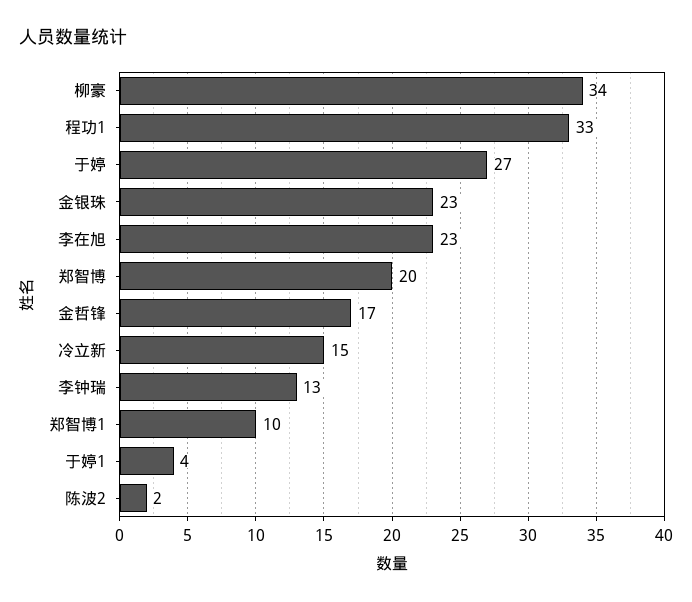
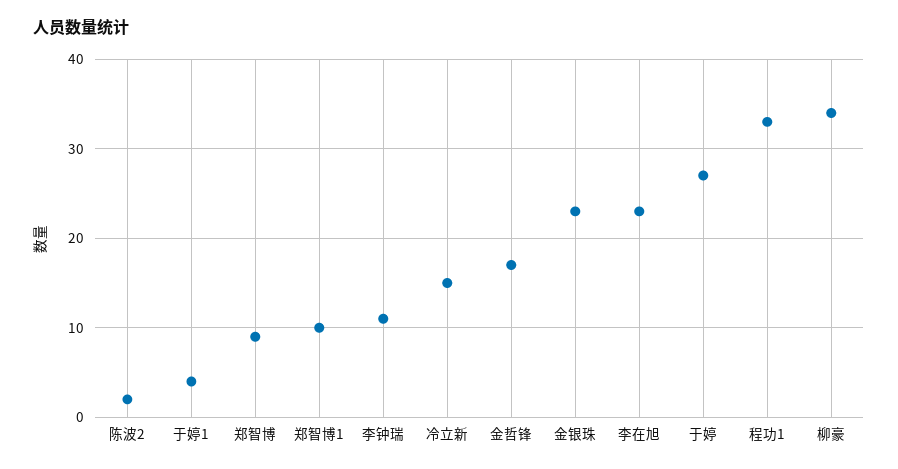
  {
    "柳豪": 34,
    "程功1": 33,
    "于婷": 27,
    "金银珠": 23,
    "李在旭": 23,
-   "郑智博": 20,
+   "郑智博": 9,
    "金哲锋": 17,
    "冷立新": 15,
-   "李钟瑞": 13,
+   "李钟瑞": 11,
    "郑智博1": 10,
    "于婷1": 4,
    "陈波2": 2
  }

